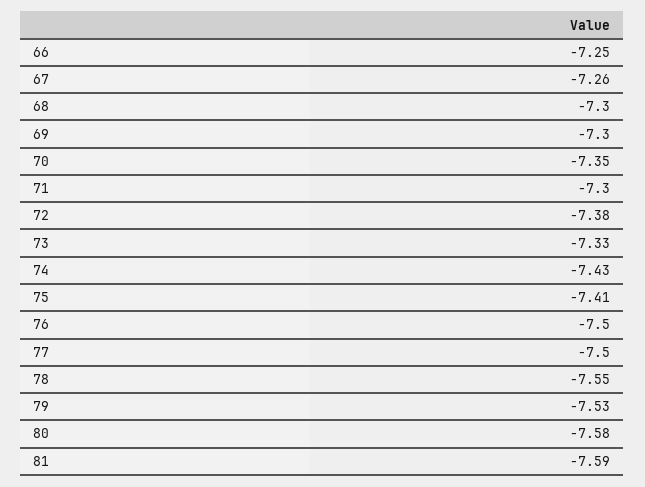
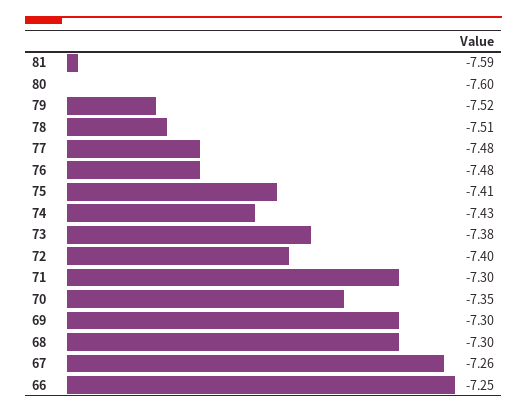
  {
    "66": -7.25,
    "67": -7.26,
    "68": -7.3,
    "69": -7.3,
    "70": -7.35,
    "71": -7.3,
-   "72": -7.38,
+   "72": -7.4,
-   "73": -7.33,
+   "73": -7.38,
    "74": -7.43,
    "75": -7.41,
-   "76": -7.5,
+   "76": -7.48,
-   "77": -7.5,
+   "77": -7.48,
-   "78": -7.55,
+   "78": -7.51,
-   "79": -7.53,
+   "79": -7.52,
-   "80": -7.58,
+   "80": -7.6,
    "81": -7.59
  }

